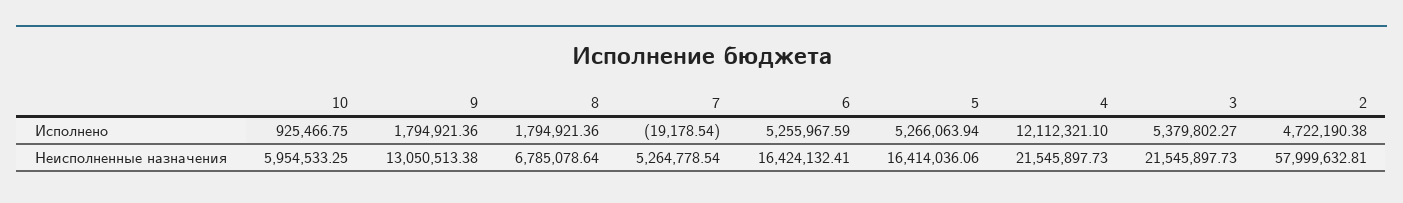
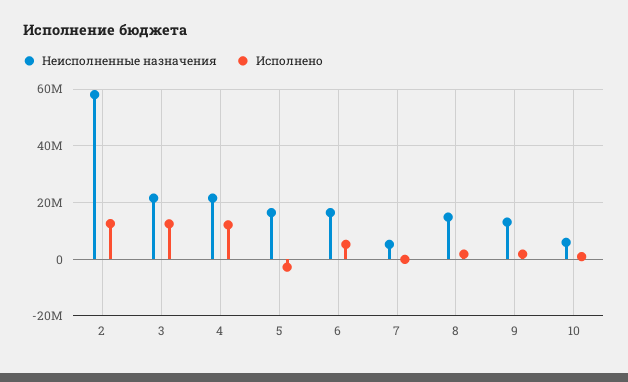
  {
    "Исполнено": {
      "10": 925466.75,
      "9": 1794921.36,
      "8": 1794921.36,
      "7": -19178.54,
      "6": 5255967.59,
-     "5": 5266063.94,
+     "5": -2500000,
      "4": 12112321.1,
-     "3": 5379802.27,
+     "3": 12500000,
-     "2": 4722190.38
+     "2": 12500000
    },
    "Неисполненные назначения": {
      "10": 5954533.25,
      "9": 13050513.38,
-     "8": 6785078.64,
+     "8": 15000000,
      "7": 5264778.54,
      "6": 16424132.41,
      "5": 16414036.06,
      "4": 21545897.73,
      "3": 21545897.73,
      "2": 57999632.81
    }
  }

